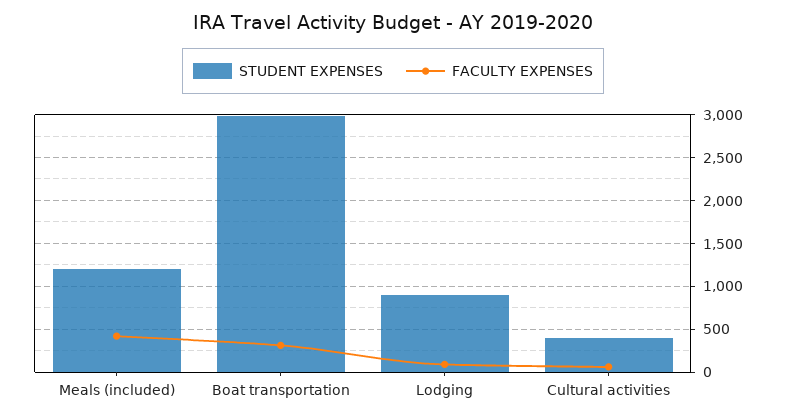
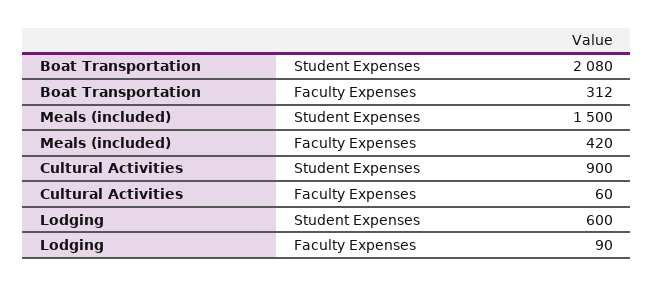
  {
    "STUDENT EXPENSES": {
-     "Meals (included)": 1200,
+     "Meals (included)": 1500,
-     "Boat transportation": 3000,
+     "Boat transportation": 2080,
-     "Lodging": 900,
+     "Lodging": 600,
-     "Cultural activities": 400
+     "Cultural activities": 900
    },
    "FACULTY EXPENSES": {
      "Meals (included)": 420,
      "Boat transportation": 312,
      "Lodging": 90,
      "Cultural activities": 60
    }
  }

